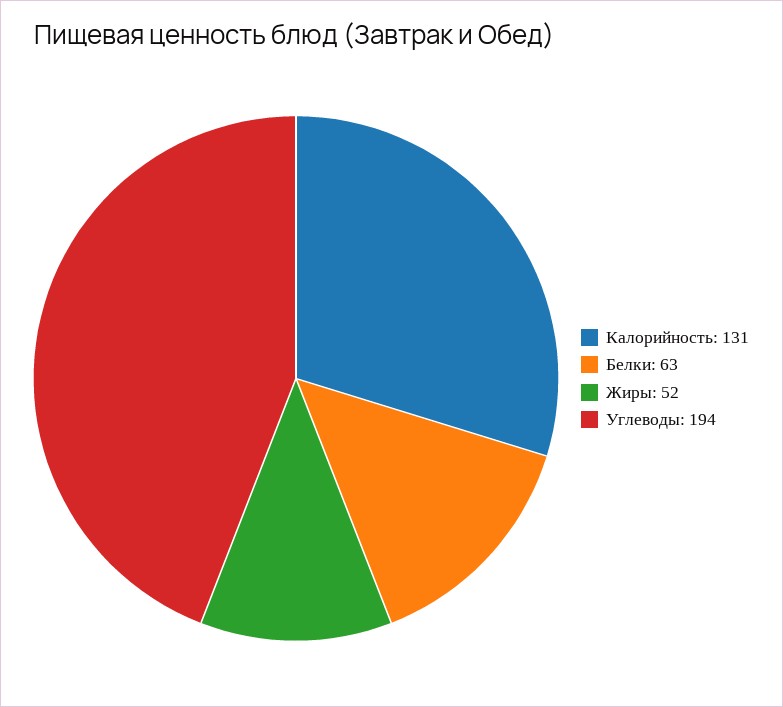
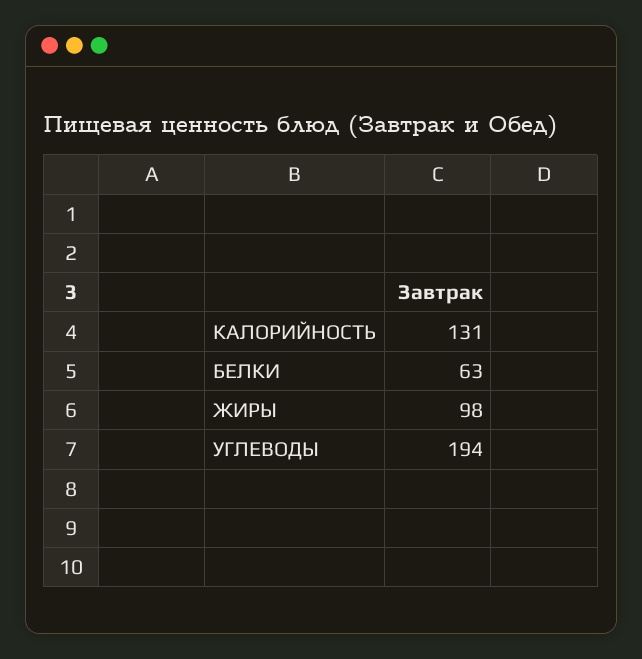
  {
    "Калорийность": 131,
    "Белки": 63,
-   "Жиры": 52,
+   "Жиры": 98,
    "Углеводы": 194
  }

